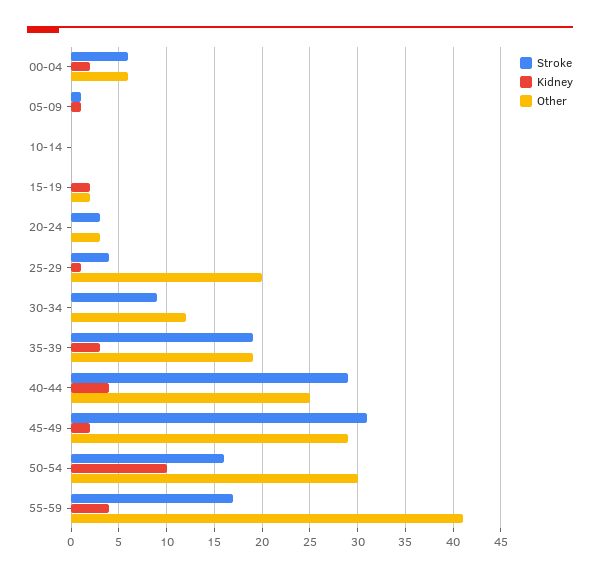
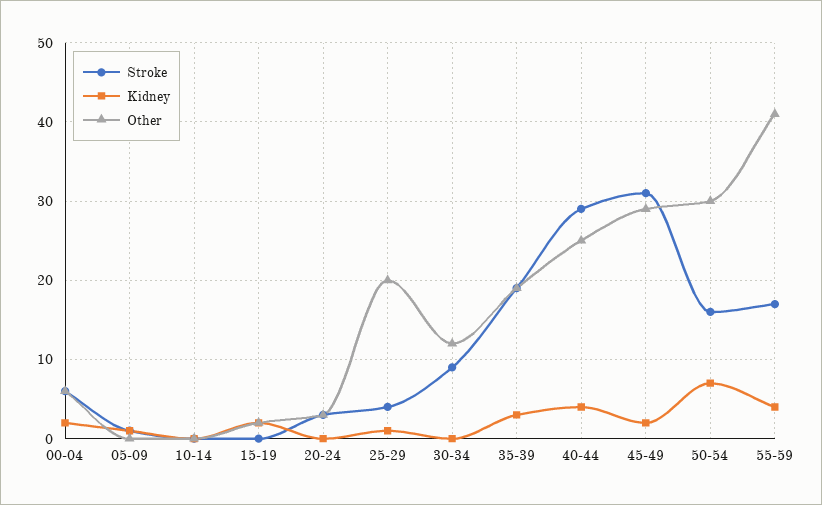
  {
    "Stroke": {
      "00-04": 6,
      "05-09": 1,
      "10-14": 0,
      "15-19": 0,
      "20-24": 3,
      "25-29": 4,
      "30-34": 9,
      "35-39": 19,
      "40-44": 29,
      "45-49": 31,
      "50-54": 16,
      "55-59": 17
    },
    "Kidney": {
      "00-04": 2,
      "05-09": 1,
      "10-14": 0,
      "15-19": 2,
      "20-24": 0,
      "25-29": 1,
      "30-34": 0,
      "35-39": 3,
      "40-44": 4,
      "45-49": 2,
-     "50-54": 10,
+     "50-54": 7,
      "55-59": 4
    },
    "Other": {
      "00-04": 6,
      "05-09": 0,
      "10-14": 0,
      "15-19": 2,
      "20-24": 3,
      "25-29": 20,
      "30-34": 12,
      "35-39": 19,
      "40-44": 25,
      "45-49": 29,
      "50-54": 30,
      "55-59": 41
    }
  }

